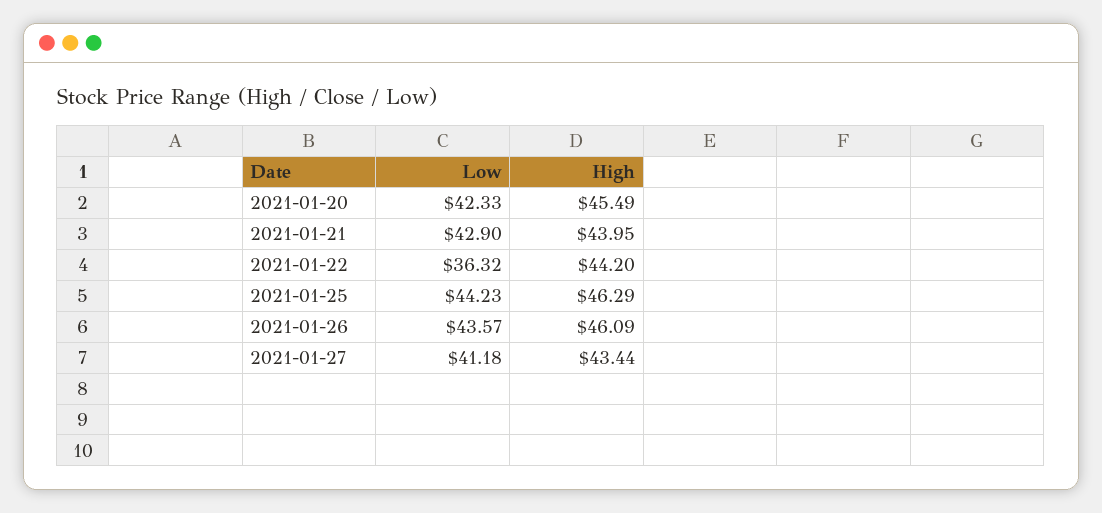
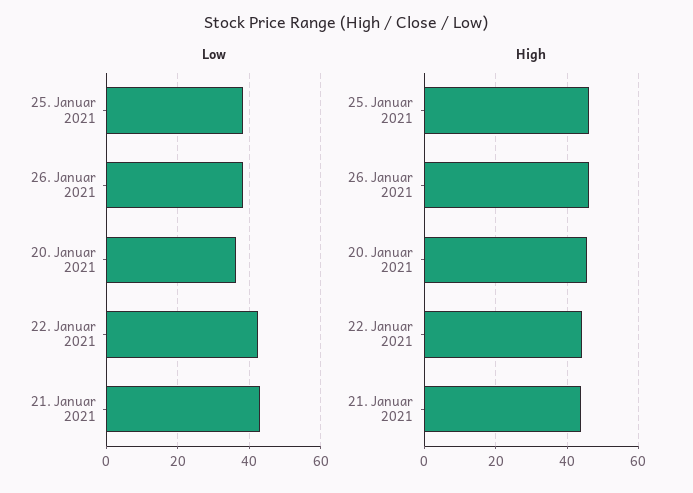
  {
    "Low": {
-     "2021-01-20": 42.33,
+     "2021-01-20": 36,
      "2021-01-21": 42.9,
-     "2021-01-22": 36.32,
+     "2021-01-22": 42,
-     "2021-01-25": 44.23,
+     "2021-01-25": 38,
-     "2021-01-26": 43.57,
+     "2021-01-26": 38
-     "2021-01-27": 41.18
    },
    "High": {
      "2021-01-20": 45.49,
      "2021-01-21": 43.95,
      "2021-01-22": 44.2,
      "2021-01-25": 46.29,
-     "2021-01-26": 46.09,
+     "2021-01-26": 46.09
-     "2021-01-27": 43.44
    }
  }

